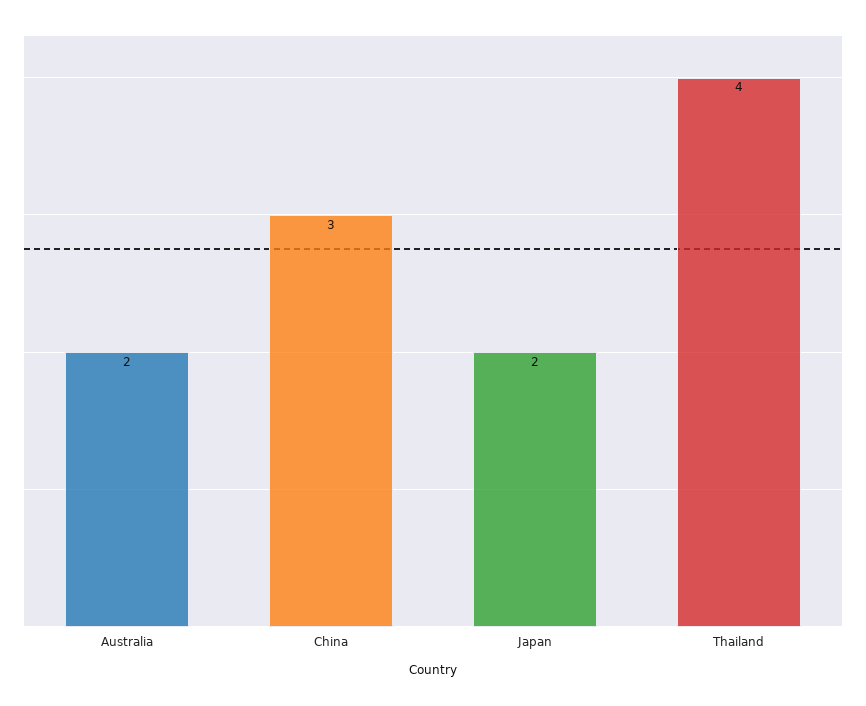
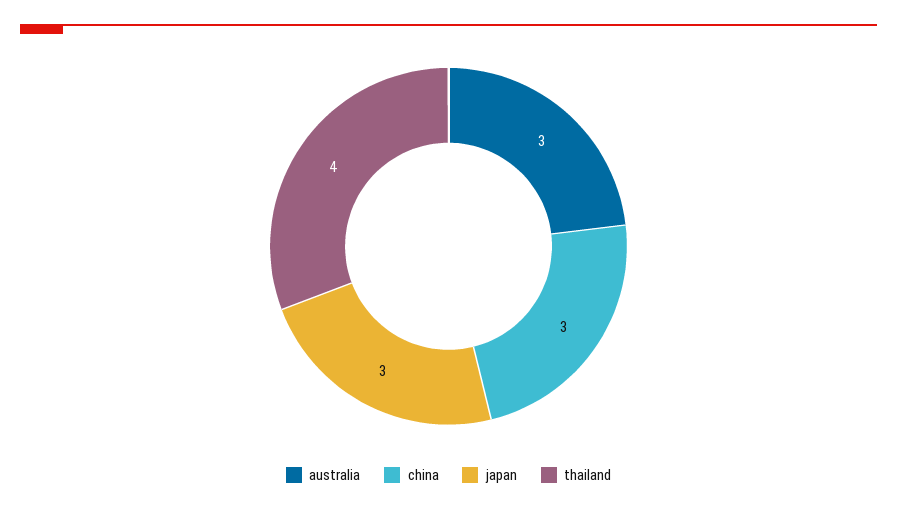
  {
-   "Australia": 2,
+   "Australia": 3,
    "China": 3,
-   "Japan": 2,
+   "Japan": 3,
    "Thailand": 4
  }

